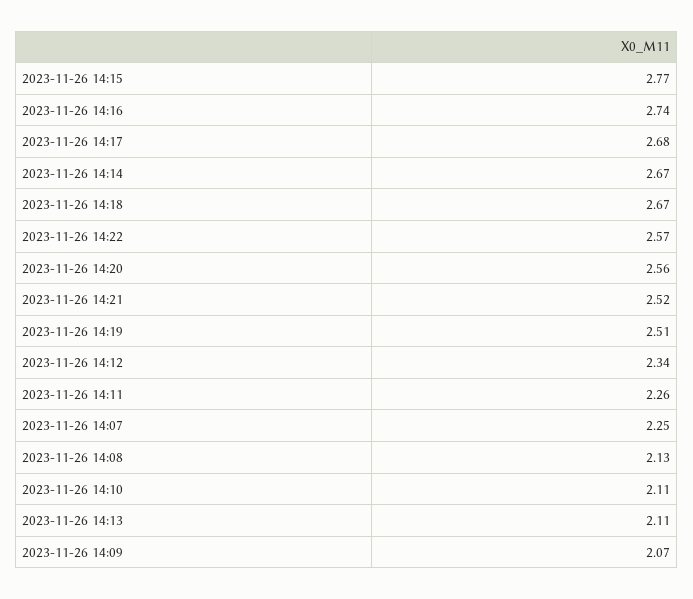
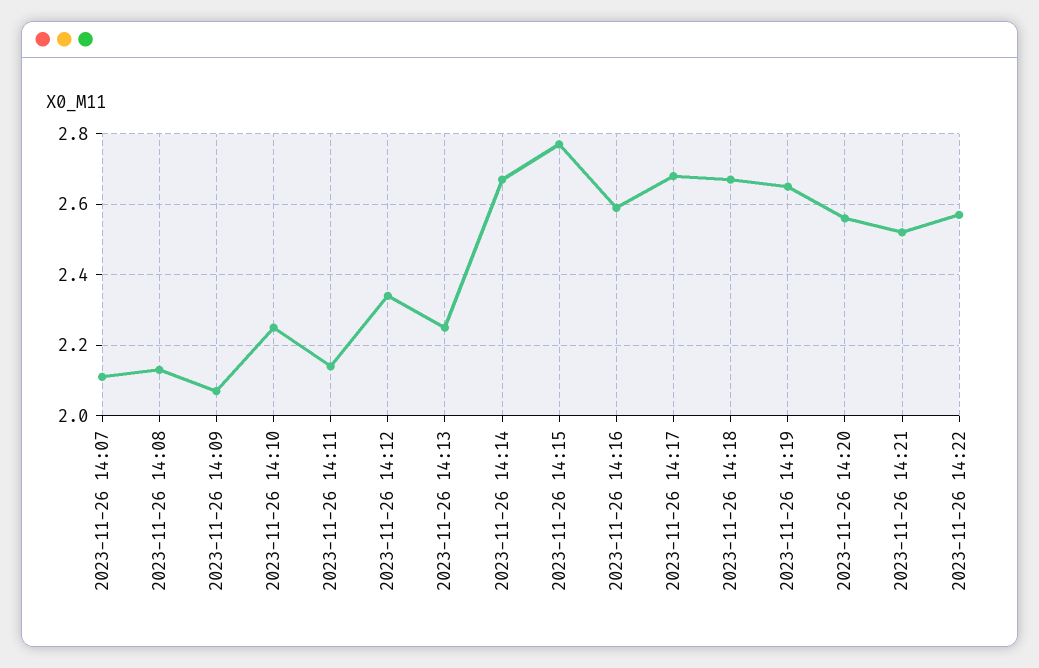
  {
    "2023-11-26 14:15": 2.77,
-   "2023-11-26 14:16": 2.74,
+   "2023-11-26 14:16": 2.6,
    "2023-11-26 14:17": 2.68,
    "2023-11-26 14:14": 2.67,
    "2023-11-26 14:18": 2.67,
    "2023-11-26 14:22": 2.57,
    "2023-11-26 14:20": 2.56,
    "2023-11-26 14:21": 2.52,
-   "2023-11-26 14:19": 2.51,
+   "2023-11-26 14:19": 2.65,
    "2023-11-26 14:12": 2.34,
-   "2023-11-26 14:11": 2.26,
+   "2023-11-26 14:11": 2.15,
-   "2023-11-26 14:07": 2.25,
+   "2023-11-26 14:07": 2.1,
    "2023-11-26 14:08": 2.13,
-   "2023-11-26 14:10": 2.11,
+   "2023-11-26 14:10": 2.25,
-   "2023-11-26 14:13": 2.11,
+   "2023-11-26 14:13": 2.25,
    "2023-11-26 14:09": 2.07
  }

